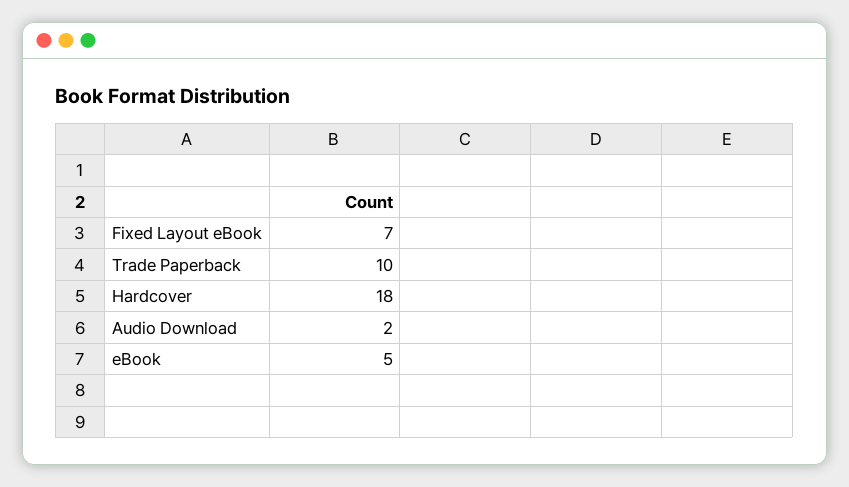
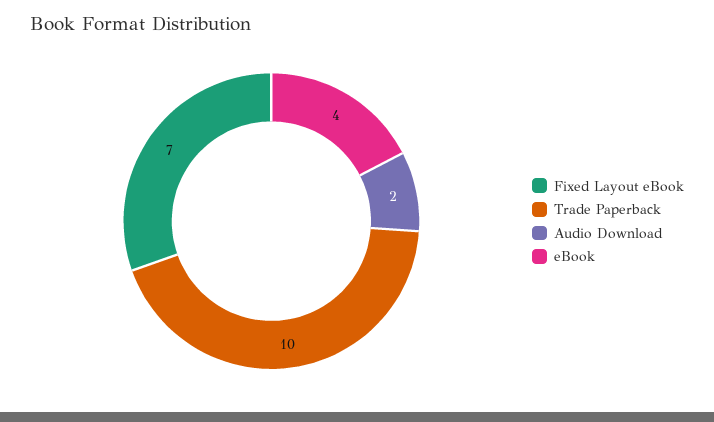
  {
    "Fixed Layout eBook": 7,
    "Trade Paperback": 10,
-   "Hardcover": 18,
    "Audio Download": 2,
-   "eBook": 5
+   "eBook": 4
  }

